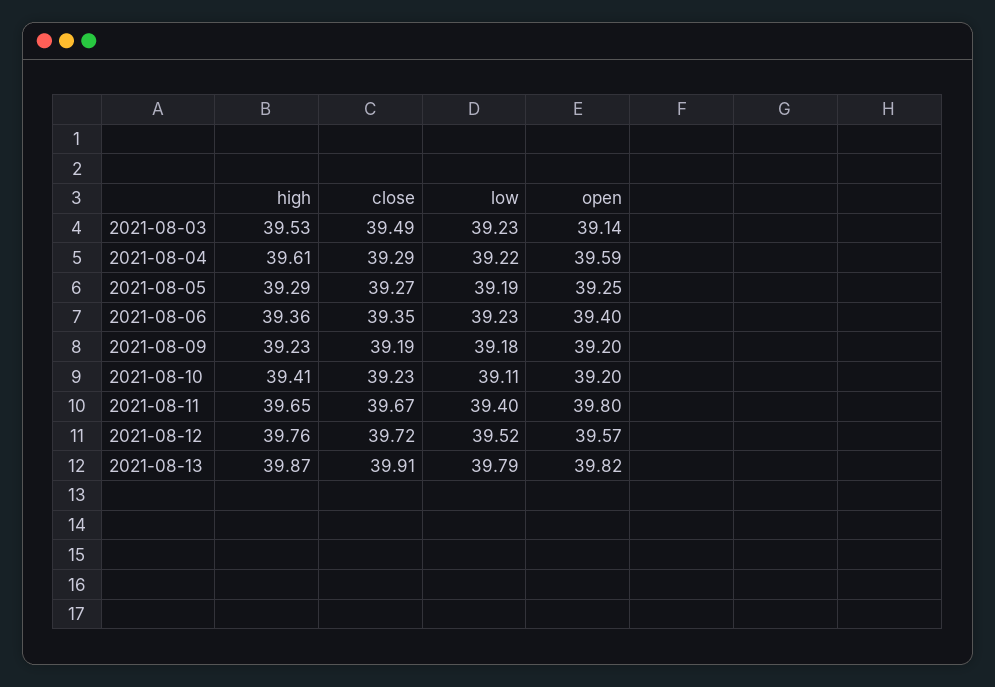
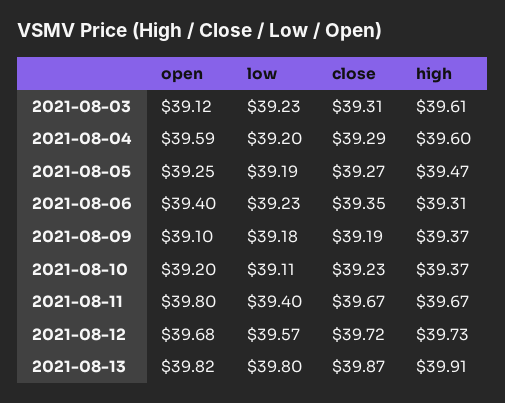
  {
    "high": {
-     "2021-08-03": 39.53,
+     "2021-08-03": 39.61,
-     "2021-08-04": 39.61,
+     "2021-08-04": 39.6,
-     "2021-08-05": 39.29,
+     "2021-08-05": 39.47,
-     "2021-08-06": 39.36,
+     "2021-08-06": 39.31,
-     "2021-08-09": 39.23,
+     "2021-08-09": 39.37,
-     "2021-08-10": 39.41,
+     "2021-08-10": 39.37,
-     "2021-08-11": 39.65,
+     "2021-08-11": 39.67,
-     "2021-08-12": 39.76,
+     "2021-08-12": 39.73,
-     "2021-08-13": 39.87
+     "2021-08-13": 39.91
    },
    "close": {
-     "2021-08-03": 39.49,
+     "2021-08-03": 39.31,
      "2021-08-04": 39.29,
      "2021-08-05": 39.27,
      "2021-08-06": 39.35,
      "2021-08-09": 39.19,
      "2021-08-10": 39.23,
      "2021-08-11": 39.67,
      "2021-08-12": 39.72,
-     "2021-08-13": 39.91
+     "2021-08-13": 39.87
    },
    "low": {
      "2021-08-03": 39.23,
-     "2021-08-04": 39.22,
+     "2021-08-04": 39.2,
      "2021-08-05": 39.19,
      "2021-08-06": 39.23,
      "2021-08-09": 39.18,
      "2021-08-10": 39.11,
      "2021-08-11": 39.4,
-     "2021-08-12": 39.52,
+     "2021-08-12": 39.57,
-     "2021-08-13": 39.79
+     "2021-08-13": 39.8
    },
    "open": {
-     "2021-08-03": 39.14,
+     "2021-08-03": 39.12,
      "2021-08-04": 39.59,
      "2021-08-05": 39.25,
      "2021-08-06": 39.4,
-     "2021-08-09": 39.2,
+     "2021-08-09": 39.1,
      "2021-08-10": 39.2,
      "2021-08-11": 39.8,
-     "2021-08-12": 39.57,
+     "2021-08-12": 39.68,
      "2021-08-13": 39.82
    }
  }

